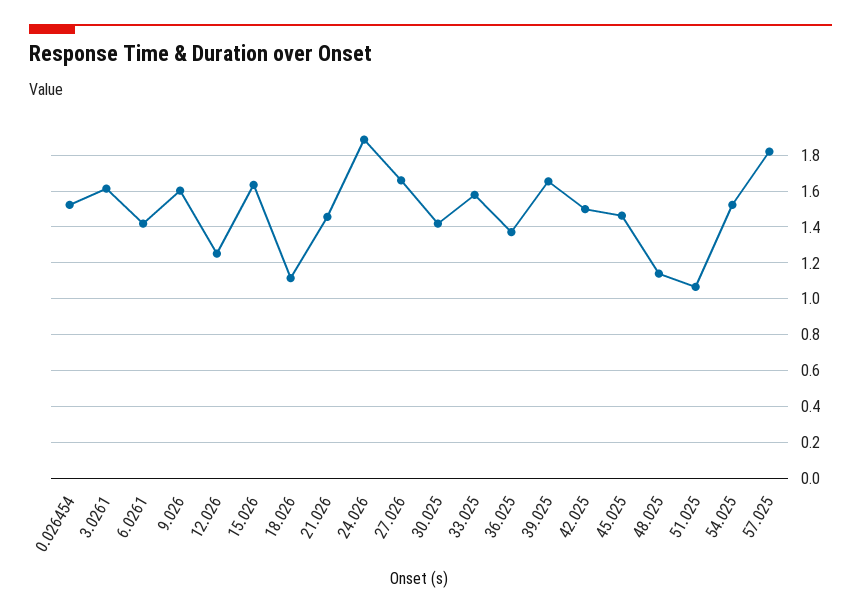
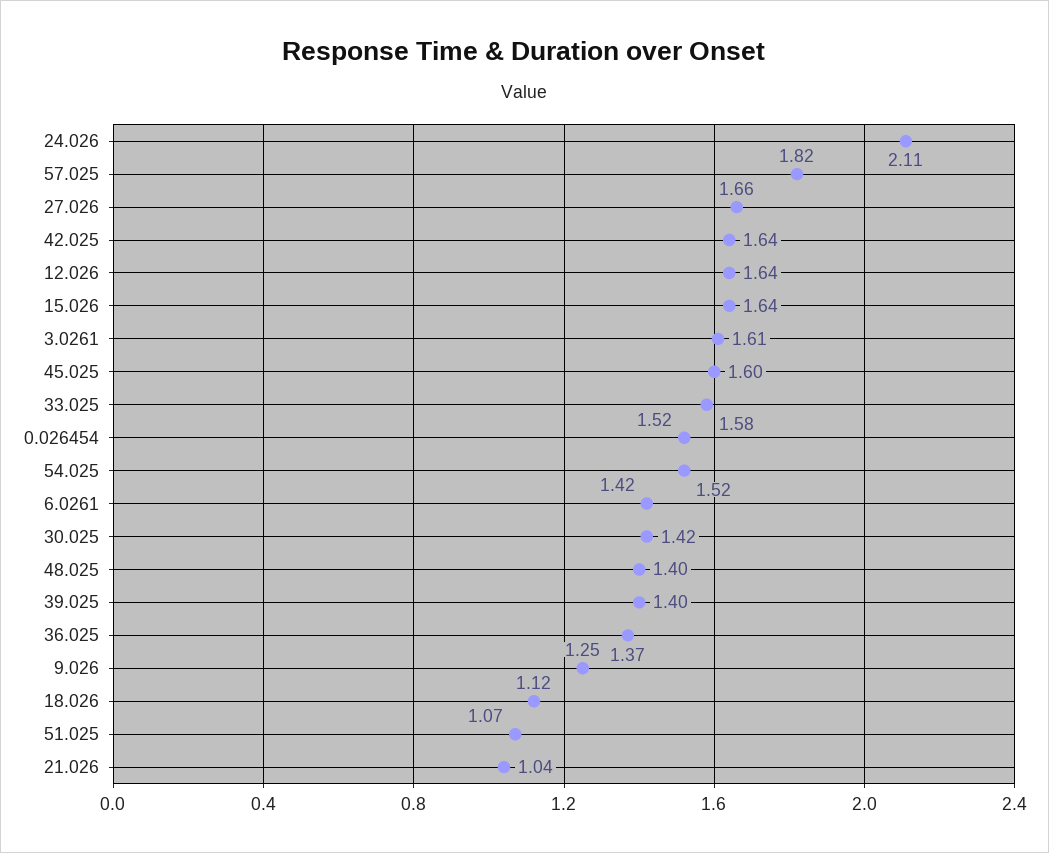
  {
    "0.026454": 1.52,
    "3.0261": 1.61,
    "6.0261": 1.42,
-   "9.026": 1.6,
+   "9.026": 1.25,
-   "12.026": 1.25,
+   "12.026": 1.64,
    "15.026": 1.64,
    "18.026": 1.12,
-   "21.026": 1.45,
+   "21.026": 1.04,
-   "24.026": 1.9,
+   "24.026": 2.11,
    "27.026": 1.66,
    "30.025": 1.42,
    "33.025": 1.58,
    "36.025": 1.37,
-   "39.025": 1.65,
+   "39.025": 1.4,
-   "42.025": 1.5,
+   "42.025": 1.64,
-   "45.025": 1.45,
+   "45.025": 1.6,
-   "48.025": 1.15,
+   "48.025": 1.4,
    "51.025": 1.07,
    "54.025": 1.52,
    "57.025": 1.82
  }

